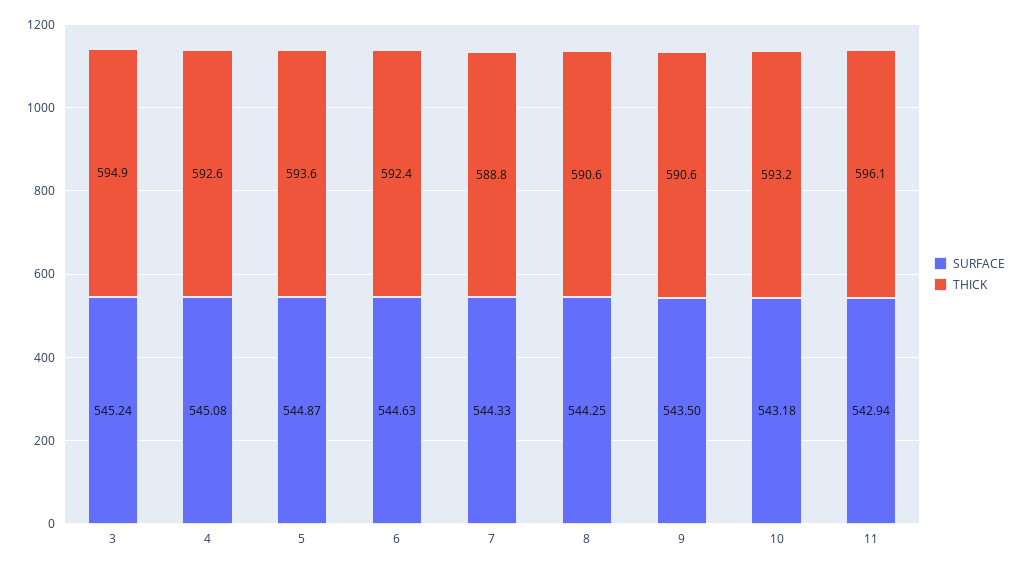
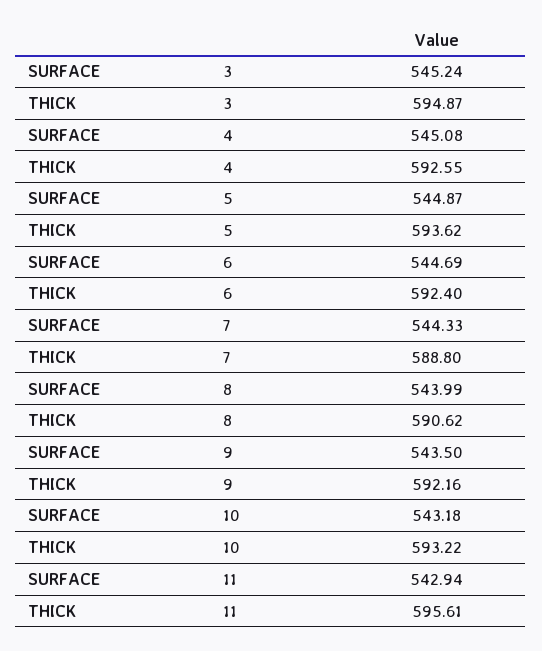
  {
    "SURFACE": {
      "3": 545.24,
      "4": 545.08,
      "5": 544.87,
-     "6": 544.63,
+     "6": 544.69,
      "7": 544.33,
-     "8": 544.25,
+     "8": 543.99,
      "9": 543.5,
      "10": 543.18,
      "11": 542.94
    },
    "THICK": {
      "3": 594.87,
      "4": 592.55,
      "5": 593.62,
      "6": 592.4,
      "7": 588.8,
      "8": 590.62,
-     "9": 590.6,
+     "9": 592.16,
      "10": 593.22,
-     "11": 596.1
+     "11": 595.61
    }
  }

